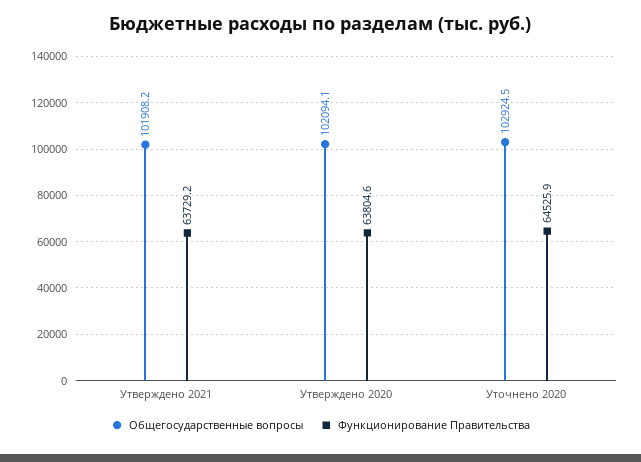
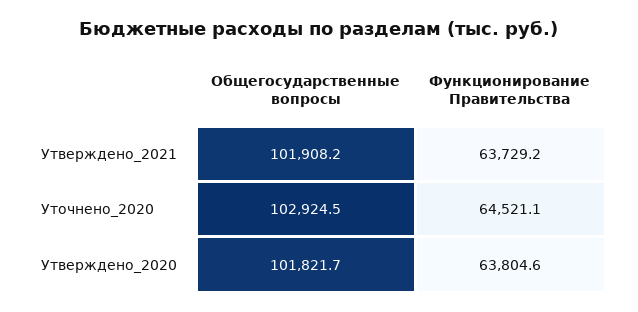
  {
    "Общегосударственные вопросы": {
      "Утверждено 2021": 101908.2,
-     "Утверждено 2020": 102094.1,
+     "Утверждено 2020": 101821.7,
      "Уточнено 2020": 102924.5
    },
    "Функционирование Правительства": {
      "Утверждено 2021": 63729.2,
      "Утверждено 2020": 63804.6,
-     "Уточнено 2020": 64525.9
+     "Уточнено 2020": 64521.1
    }
  }

